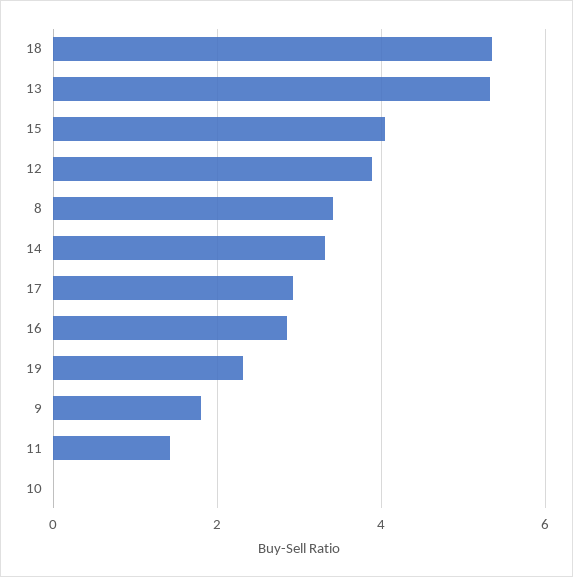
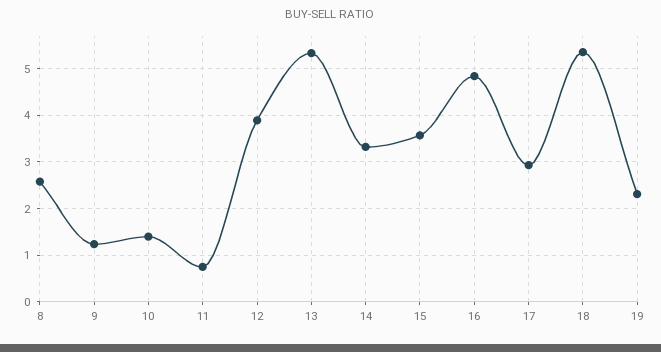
  {
    "18": 5.4,
    "13": 5.4,
-   "15": 4,
+   "15": 3.6,
    "12": 3.8,
-   "8": 3.4,
+   "8": 2.6,
    "14": 3.4,
    "17": 3,
-   "16": 2.8,
+   "16": 4.8,
    "19": 2.4,
-   "9": 1.8,
+   "9": 1.2,
-   "11": 1.4,
+   "11": 0.8,
-   "10": 0
+   "10": 1.4
  }

